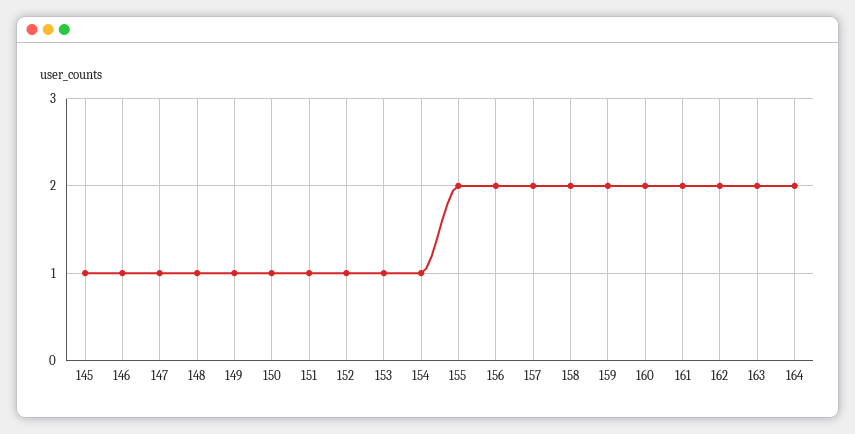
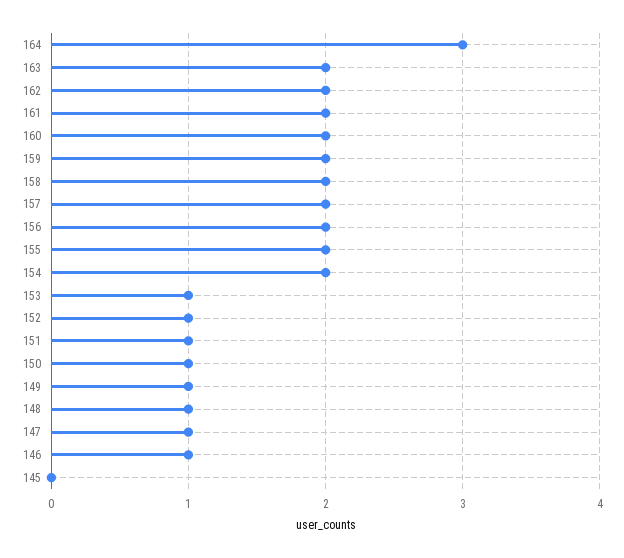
  {
-   "145": 1,
+   "145": 0,
    "146": 1,
    "147": 1,
    "148": 1,
    "149": 1,
    "150": 1,
    "151": 1,
    "152": 1,
    "153": 1,
-   "154": 1,
+   "154": 2,
    "155": 2,
    "156": 2,
    "157": 2,
    "158": 2,
    "159": 2,
    "160": 2,
    "161": 2,
    "162": 2,
    "163": 2,
-   "164": 2
+   "164": 3
  }

